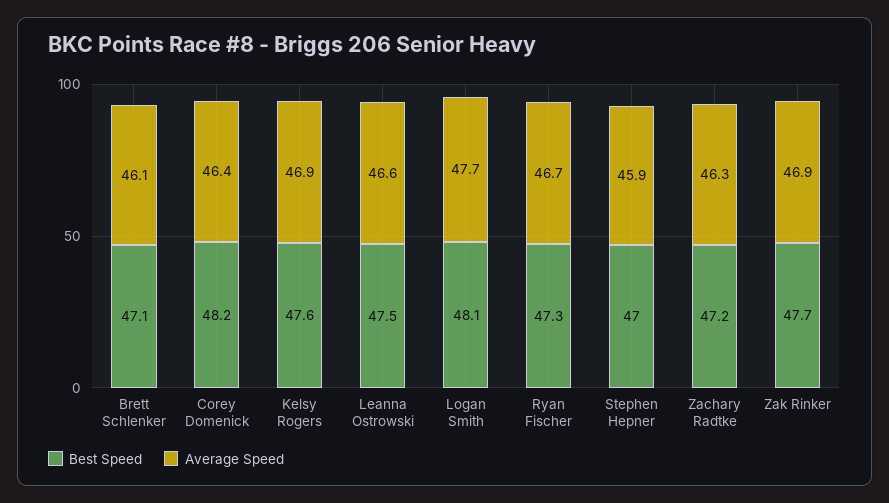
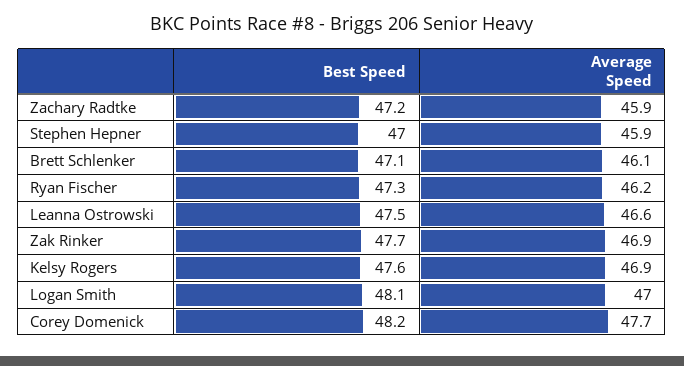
  {
    "Best Speed": {
      "Brett Schlenker": 47.1,
      "Corey Domenick": 48.2,
      "Kelsy Rogers": 47.6,
      "Leanna Ostrowski": 47.5,
      "Logan Smith": 48.1,
      "Ryan Fischer": 47.3,
      "Stephen Hepner": 47,
      "Zachary Radtke": 47.2,
      "Zak Rinker": 47.7
    },
    "Average Speed": {
      "Brett Schlenker": 46.1,
-     "Corey Domenick": 46.4,
+     "Corey Domenick": 47.7,
      "Kelsy Rogers": 46.9,
      "Leanna Ostrowski": 46.6,
-     "Logan Smith": 47.7,
+     "Logan Smith": 47,
-     "Ryan Fischer": 46.7,
+     "Ryan Fischer": 46.2,
      "Stephen Hepner": 45.9,
-     "Zachary Radtke": 46.3,
+     "Zachary Radtke": 45.9,
      "Zak Rinker": 46.9
    }
  }

